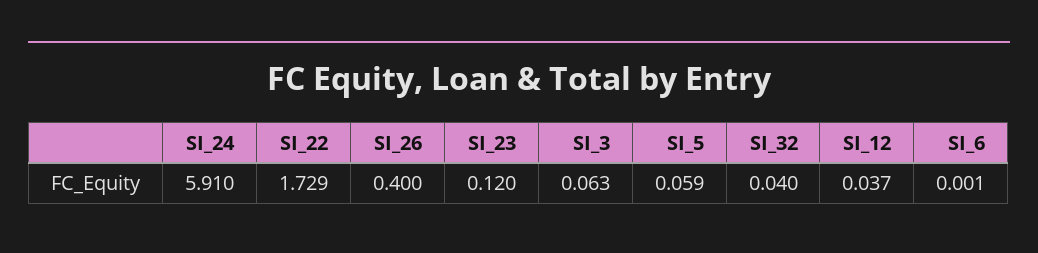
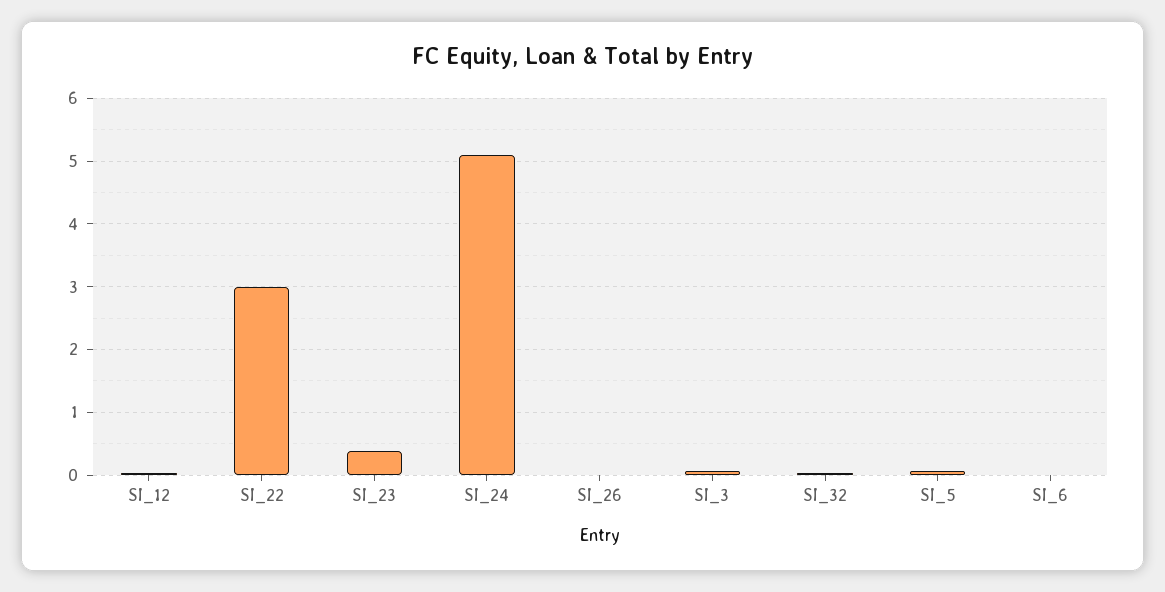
  {
-   "SI_24": 5.91,
+   "SI_24": 5.1,
-   "SI_22": 1.729,
+   "SI_22": 3,
-   "SI_26": 0.4,
+   "SI_26": 0,
-   "SI_23": 0.12,
+   "SI_23": 0.4,
    "SI_3": 0.063,
    "SI_5": 0.059,
    "SI_32": 0.04,
    "SI_12": 0.037,
    "SI_6": 0.001
  }

